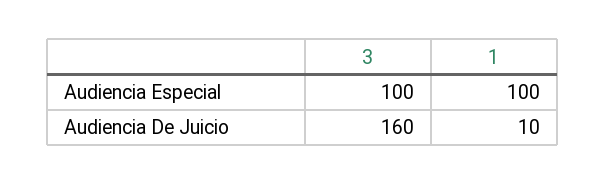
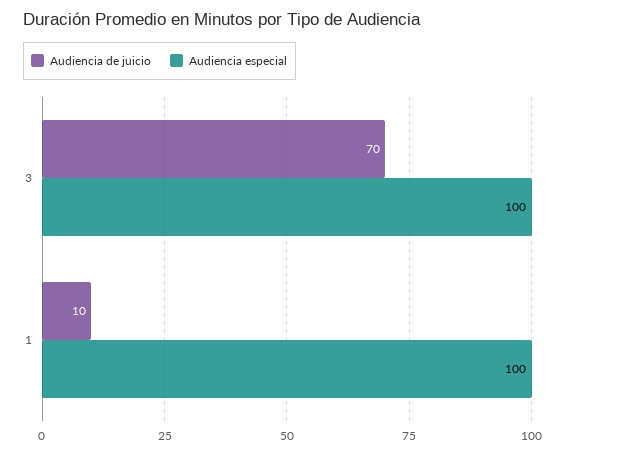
  {
    "Audiencia Especial": {
      "3": 100,
      "1": 100
    },
    "Audiencia De Juicio": {
-     "3": 160,
+     "3": 70,
      "1": 10
    }
  }

